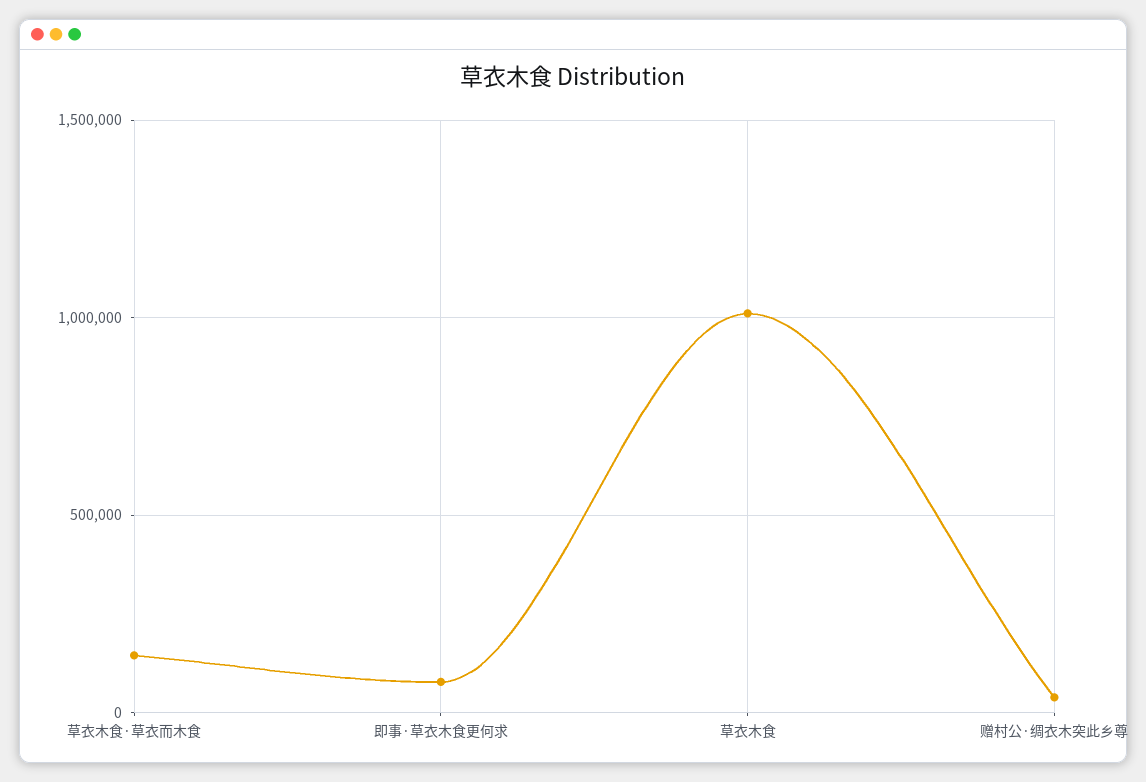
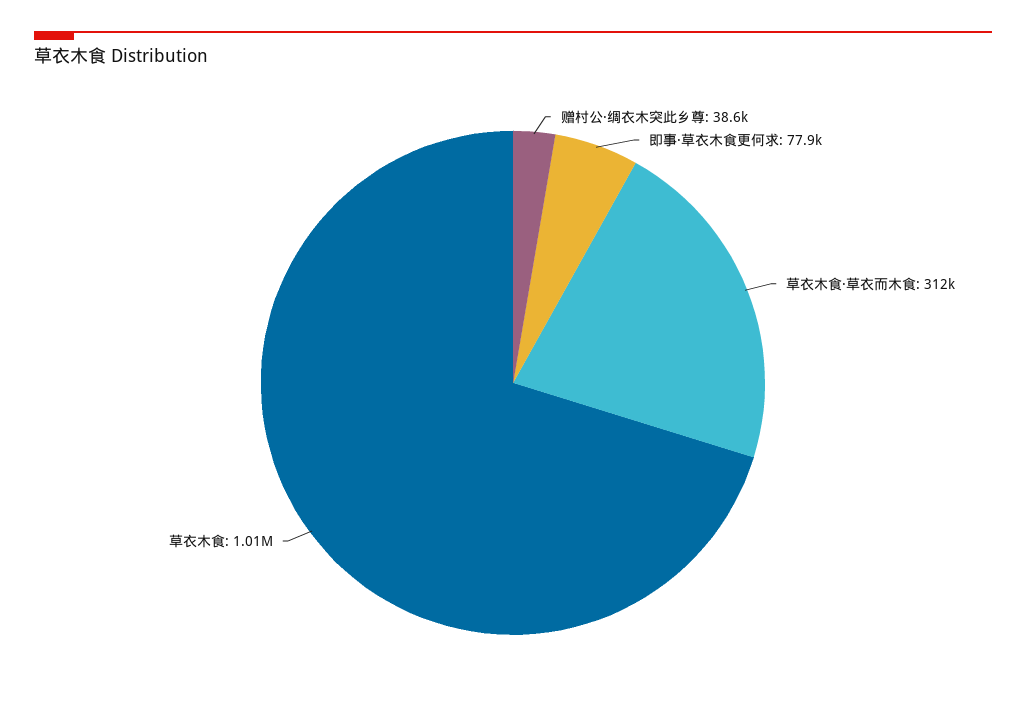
  {
-   "草衣木食·草衣而木食": 150000,
+   "草衣木食·草衣而木食": 312000,
    "即事·草衣木食更何求": 77900,
    "草衣木食": 1010000,
    "赠村公·绸衣木突此乡尊": 38600
  }

